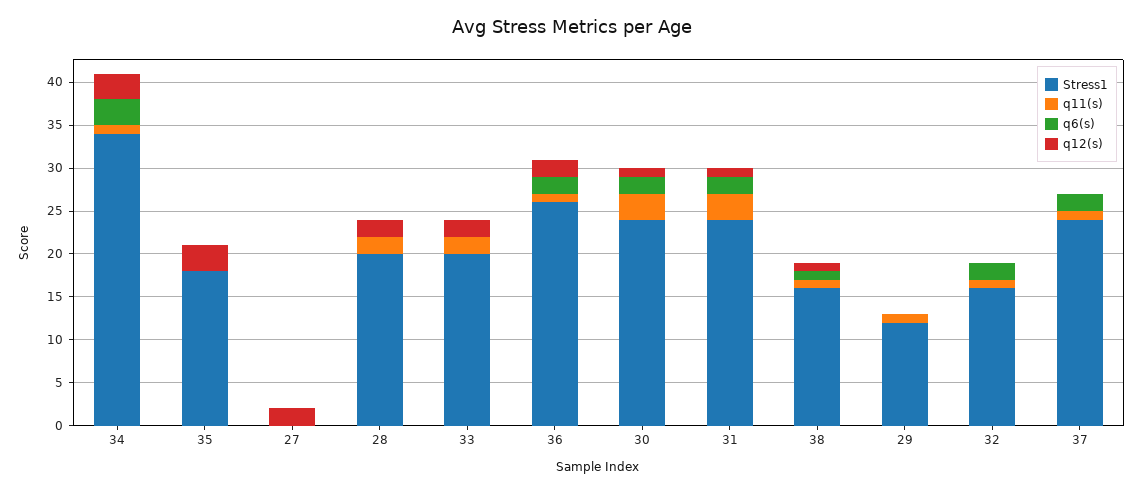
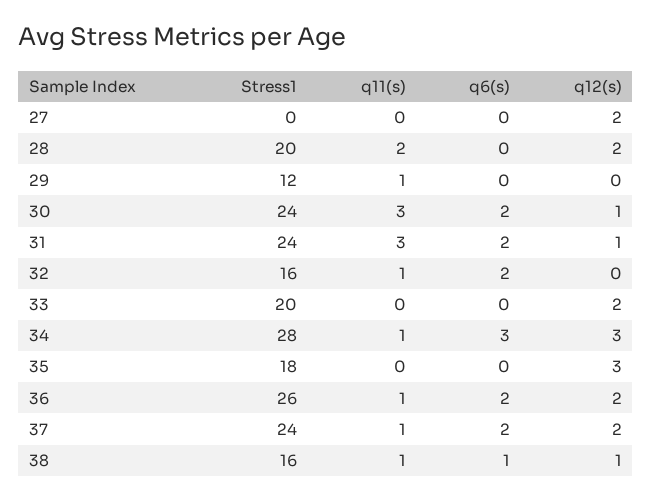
  {
    "Stress1": {
-     "34": 34,
+     "34": 28,
      "35": 18,
      "27": 0,
      "28": 20,
      "33": 20,
      "36": 26,
      "30": 24,
      "31": 24,
      "38": 16,
      "29": 12,
      "32": 16,
      "37": 24
    },
    "q11(s)": {
      "34": 1,
      "35": 0,
      "27": 0,
      "28": 2,
-     "33": 2,
+     "33": 0,
      "36": 1,
      "30": 3,
      "31": 3,
      "38": 1,
      "29": 1,
      "32": 1,
      "37": 1
    },
    "q6(s)": {
      "34": 3,
      "35": 0,
      "27": 0,
      "28": 0,
      "33": 0,
      "36": 2,
      "30": 2,
      "31": 2,
      "38": 1,
      "29": 0,
      "32": 2,
      "37": 2
    },
    "q12(s)": {
      "34": 3,
      "35": 3,
      "27": 2,
      "28": 2,
      "33": 2,
      "36": 2,
      "30": 1,
      "31": 1,
      "38": 1,
      "29": 0,
      "32": 0,
-     "37": 0
+     "37": 2
    }
  }

